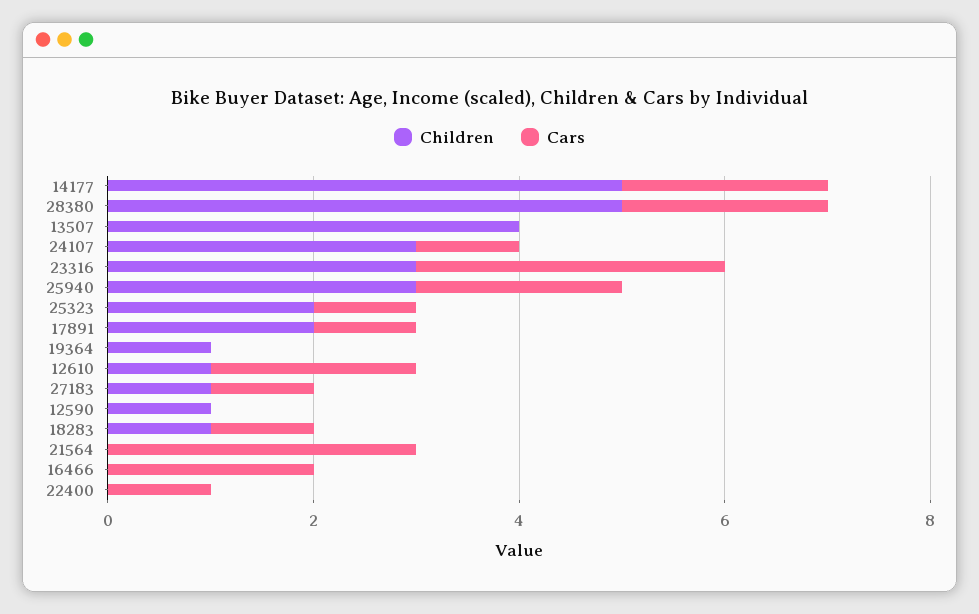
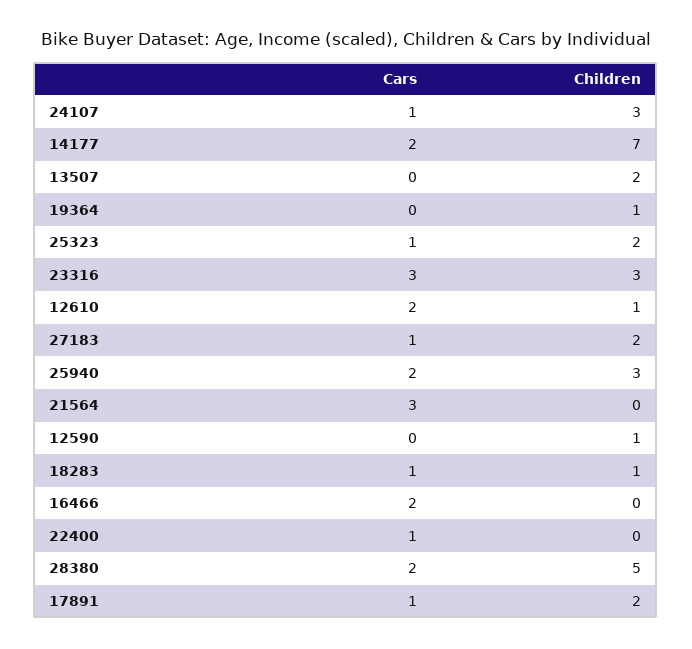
  {
    "Children": {
-     "14177": 5,
+     "14177": 7,
      "28380": 5,
-     "13507": 4,
+     "13507": 2,
      "24107": 3,
      "23316": 3,
      "25940": 3,
      "25323": 2,
      "17891": 2,
      "19364": 1,
      "12610": 1,
-     "27183": 1,
+     "27183": 2,
      "12590": 1,
      "18283": 1,
      "21564": 0,
      "16466": 0,
      "22400": 0
    },
    "Cars": {
      "14177": 2,
      "28380": 2,
      "13507": 0,
      "24107": 1,
      "23316": 3,
      "25940": 2,
      "25323": 1,
      "17891": 1,
      "19364": 0,
      "12610": 2,
      "27183": 1,
      "12590": 0,
      "18283": 1,
      "21564": 3,
      "16466": 2,
      "22400": 1
    }
  }

